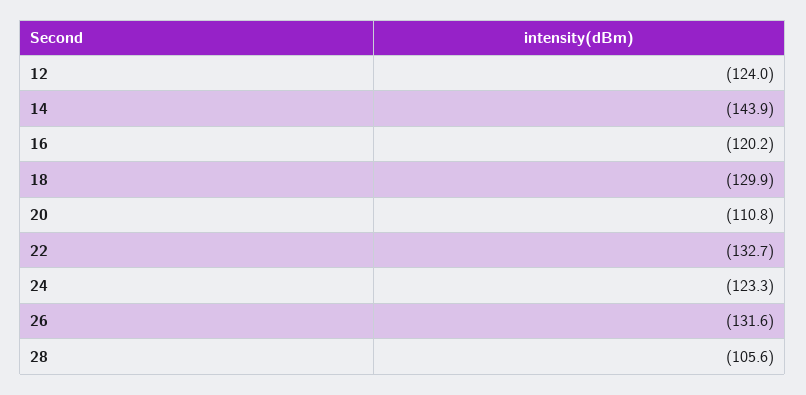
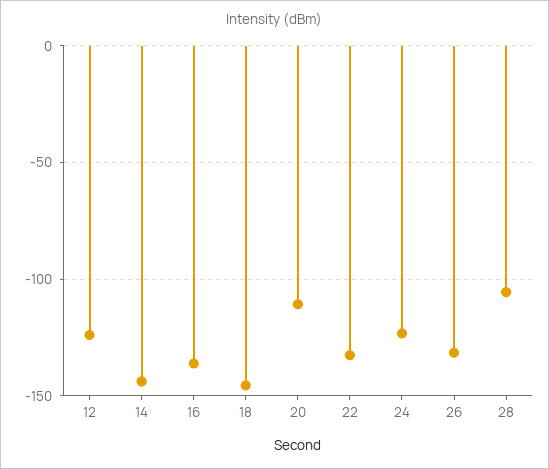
  {
    "12": -124,
    "14": -143.9,
-   "16": -120.2,
+   "16": -135,
-   "18": -129.9,
+   "18": -145,
    "20": -110.8,
    "22": -132.7,
    "24": -123.3,
    "26": -131.6,
    "28": -105.6
  }

